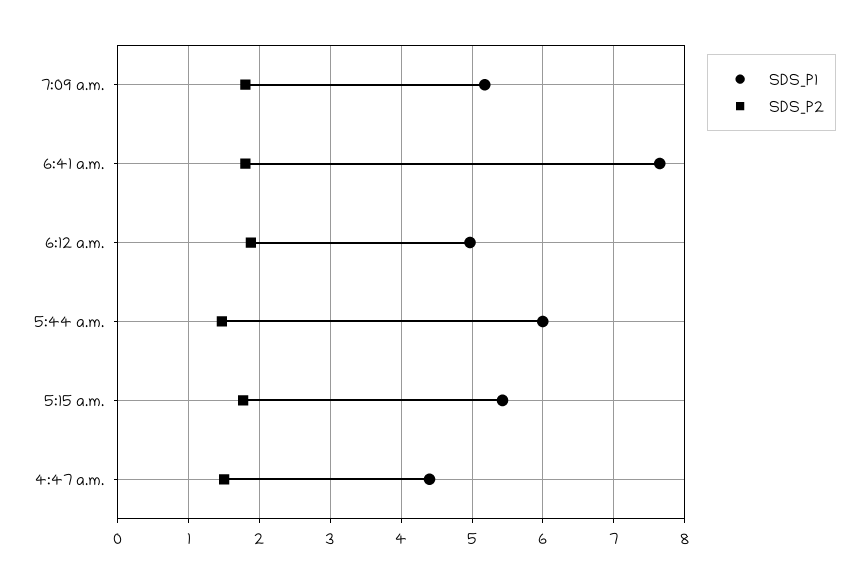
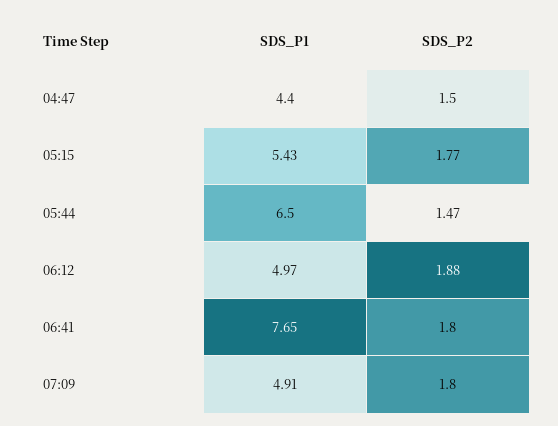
  {
    "SDS_P1": {
-     "7:09 a.m.": 5.2,
+     "7:09 a.m.": 4.91,
      "6:41 a.m.": 7.65,
      "6:12 a.m.": 4.97,
-     "5:44 a.m.": 6,
+     "5:44 a.m.": 6.5,
      "5:15 a.m.": 5.43,
      "4:47 a.m.": 4.4
    },
    "SDS_P2": {
      "7:09 a.m.": 1.8,
      "6:41 a.m.": 1.8,
      "6:12 a.m.": 1.88,
      "5:44 a.m.": 1.47,
      "5:15 a.m.": 1.77,
      "4:47 a.m.": 1.5
    }
  }

